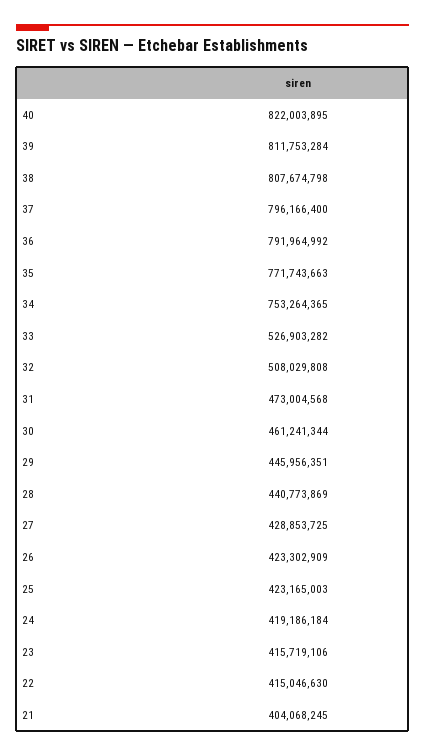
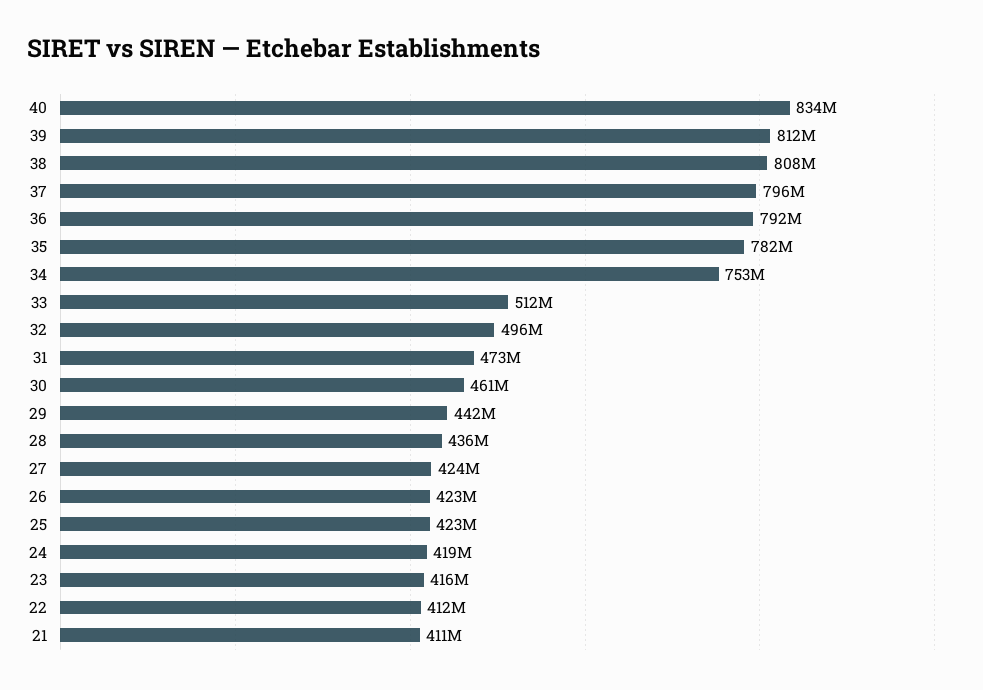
  {
-   "40": 822003895,
+   "40": 834000000,
    "39": 811753284,
    "38": 807674798,
    "37": 796166400,
    "36": 791964992,
-   "35": 771743663,
+   "35": 782000000,
    "34": 753264365,
-   "33": 526903282,
+   "33": 512000000,
-   "32": 508029808,
+   "32": 496000000,
    "31": 473004568,
    "30": 461241344,
-   "29": 445956351,
+   "29": 442000000,
-   "28": 440773869,
+   "28": 436000000,
-   "27": 428853725,
+   "27": 424000000,
    "26": 423302909,
    "25": 423165003,
    "24": 419186184,
    "23": 415719106,
-   "22": 415046630,
+   "22": 412000000,
-   "21": 404068245
+   "21": 411000000
  }

